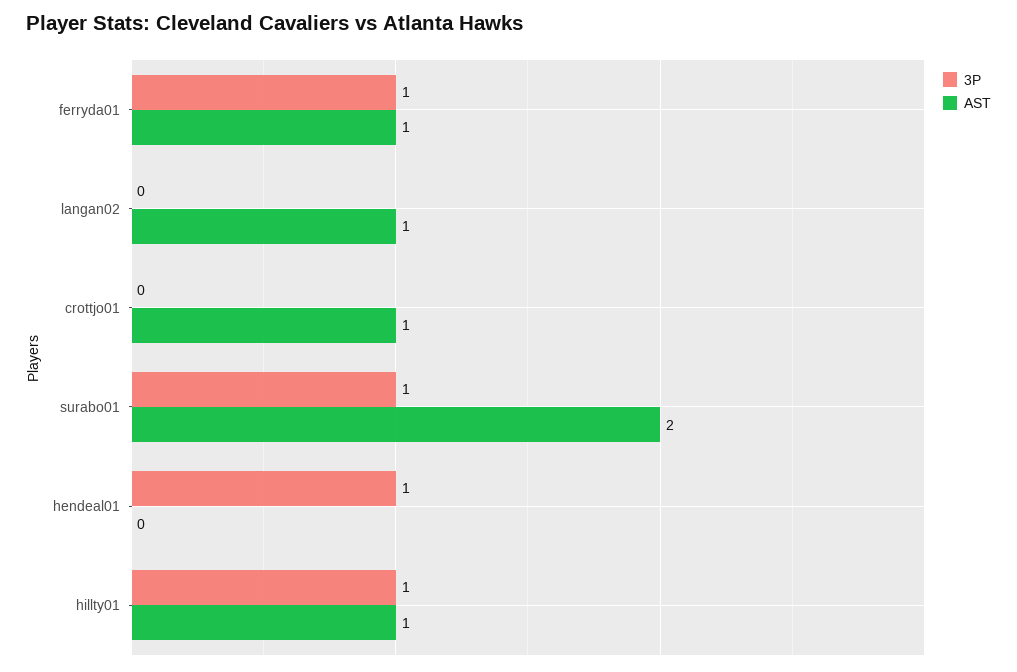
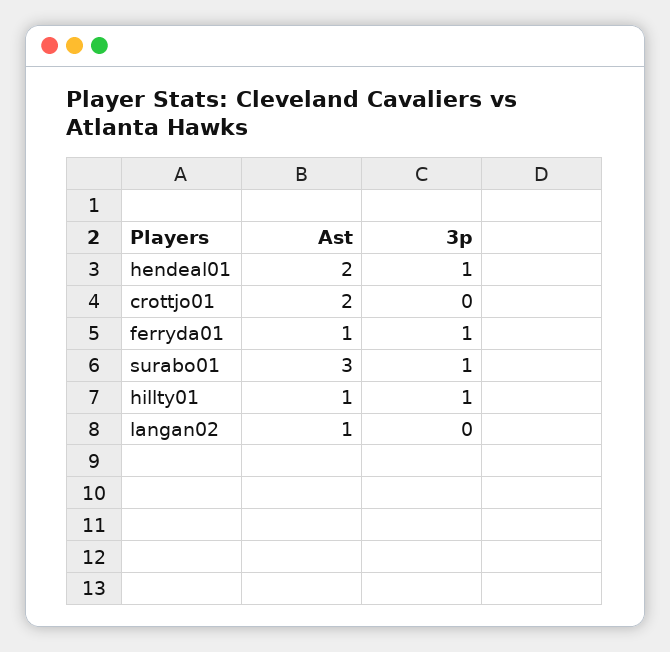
  {
    "3P": {
      "ferryda01": 1,
      "langan02": 0,
      "crottjo01": 0,
      "surabo01": 1,
      "hendeal01": 1,
      "hillty01": 1
    },
    "AST": {
      "ferryda01": 1,
      "langan02": 1,
-     "crottjo01": 1,
+     "crottjo01": 2,
-     "surabo01": 2,
+     "surabo01": 3,
-     "hendeal01": 0,
+     "hendeal01": 2,
      "hillty01": 1
    }
  }

